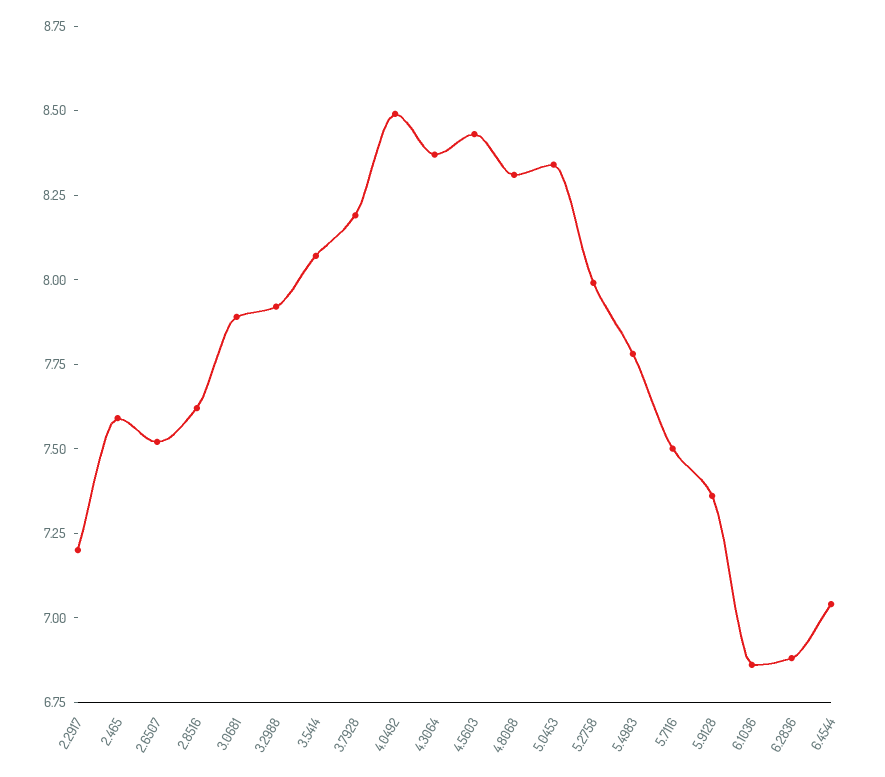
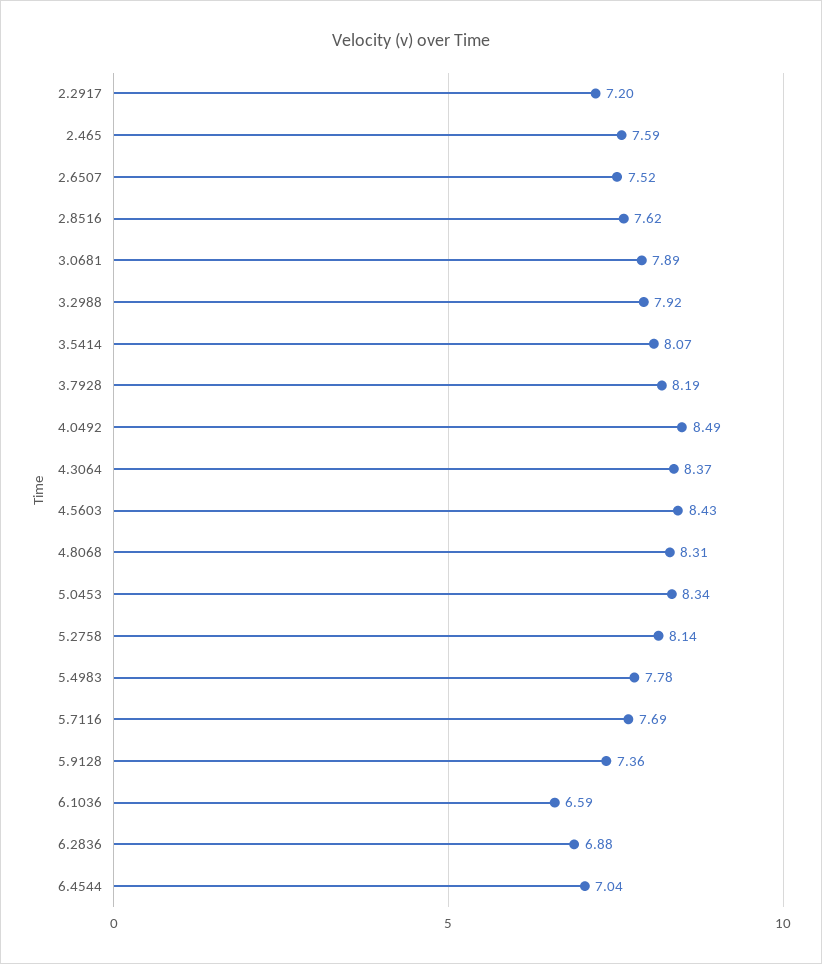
  {
    "2.2917": 7.2,
    "2.465": 7.59,
    "2.6507": 7.52,
    "2.8516": 7.62,
    "3.0681": 7.89,
    "3.2988": 7.92,
    "3.5414": 8.07,
    "3.7928": 8.19,
    "4.0492": 8.49,
    "4.3064": 8.37,
    "4.5603": 8.43,
    "4.8068": 8.31,
    "5.0453": 8.34,
-   "5.2758": 8,
+   "5.2758": 8.14,
    "5.4983": 7.78,
-   "5.7116": 7.5,
+   "5.7116": 7.69,
    "5.9128": 7.36,
-   "6.1036": 6.85,
+   "6.1036": 6.59,
    "6.2836": 6.88,
    "6.4544": 7.04
  }

